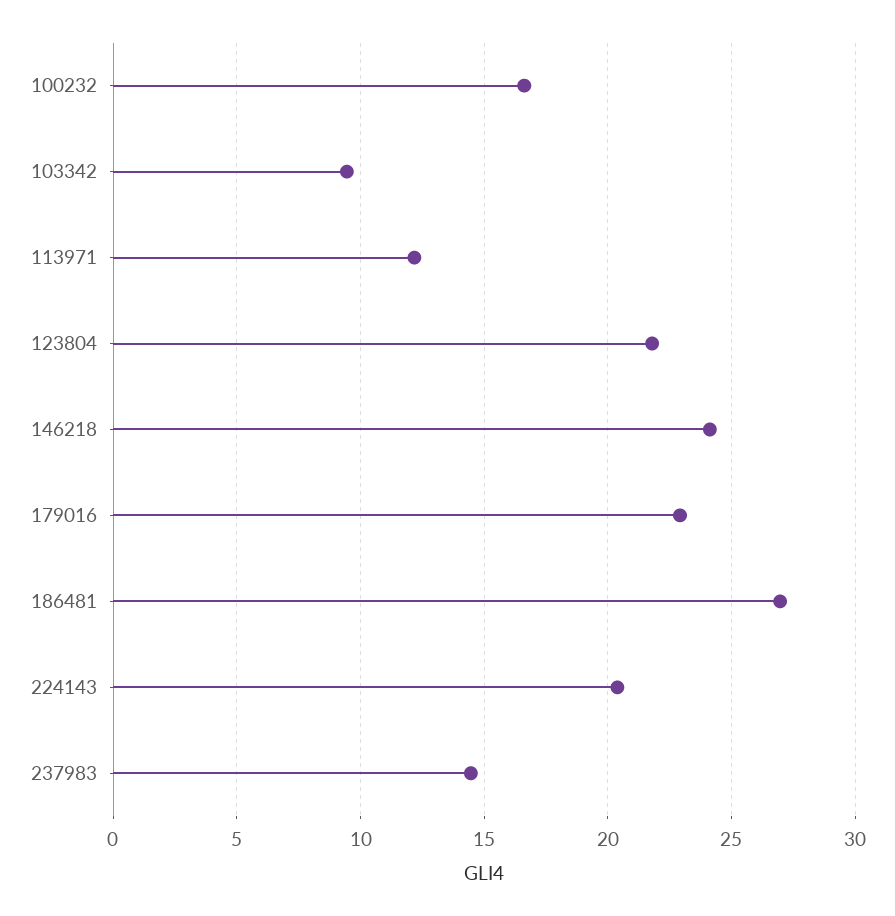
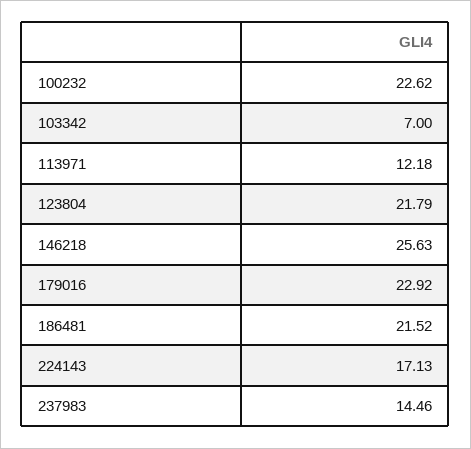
  {
-   "100232": 16.5,
+   "100232": 22.62,
-   "103342": 9.5,
+   "103342": 7,
    "113971": 12.18,
    "123804": 21.79,
-   "146218": 24,
+   "146218": 25.63,
    "179016": 22.92,
-   "186481": 27,
+   "186481": 21.52,
-   "224143": 20.5,
+   "224143": 17.13,
    "237983": 14.46
  }

